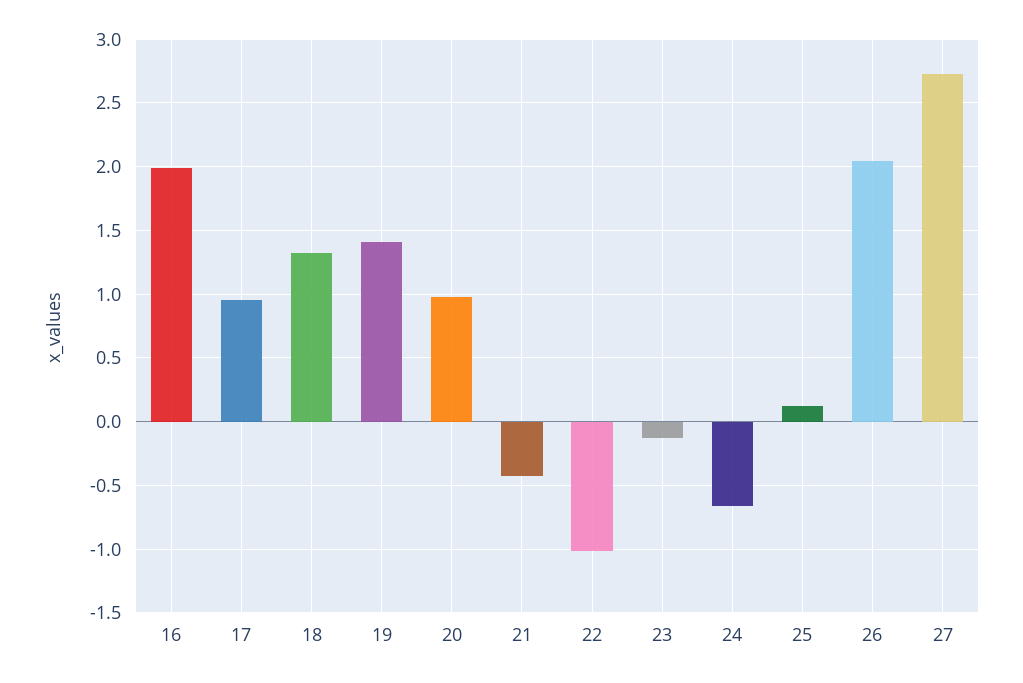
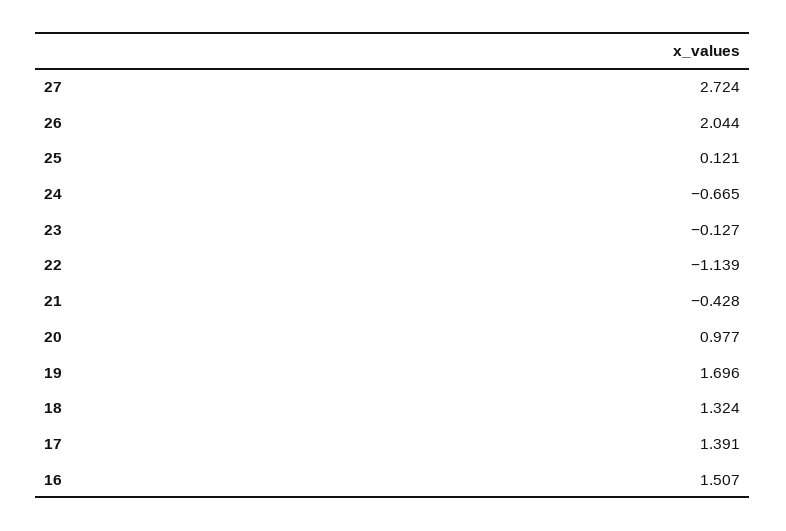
  {
-   "16": 2,
+   "16": 1.507,
-   "17": 0.95,
+   "17": 1.391,
    "18": 1.324,
-   "19": 1.4,
+   "19": 1.696,
    "20": 0.977,
    "21": -0.428,
-   "22": -1,
+   "22": -1.139,
    "23": -0.127,
    "24": -0.665,
    "25": 0.121,
    "26": 2.044,
    "27": 2.724
  }

